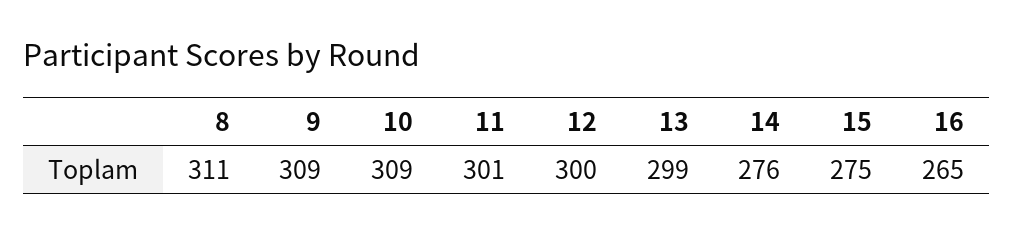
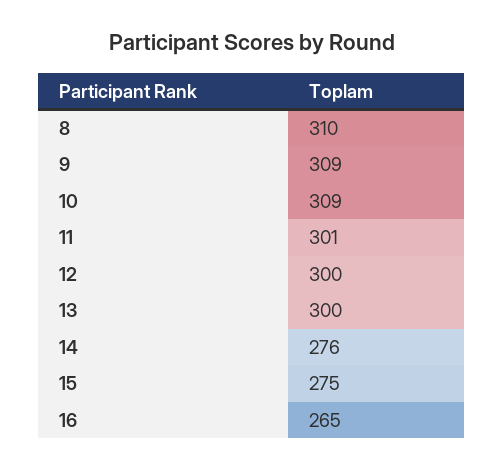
  {
-   "8": 311,
+   "8": 310,
    "9": 309,
    "10": 309,
    "11": 301,
    "12": 300,
-   "13": 299,
+   "13": 300,
    "14": 276,
    "15": 275,
    "16": 265
  }

